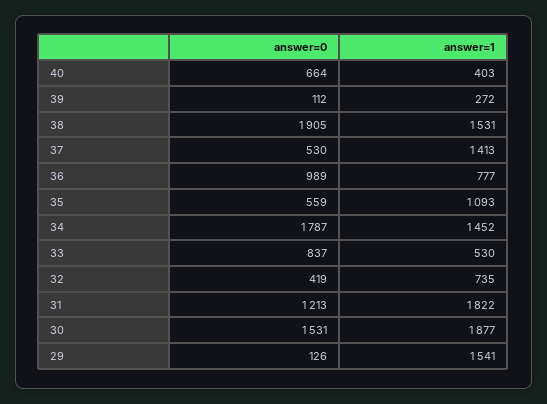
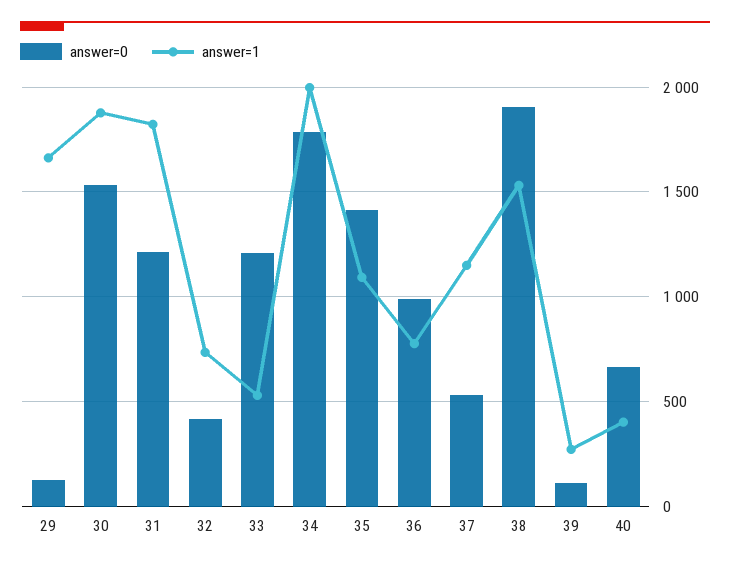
  {
    "answer=0": {
      "40": 664,
      "39": 112,
      "38": 1905,
      "37": 530,
      "36": 989,
-     "35": 559,
+     "35": 1400,
      "34": 1787,
-     "33": 837,
+     "33": 1200,
      "32": 419,
      "31": 1213,
      "30": 1531,
      "29": 126
    },
    "answer=1": {
      "40": 403,
      "39": 272,
      "38": 1531,
-     "37": 1413,
+     "37": 1150,
      "36": 777,
      "35": 1093,
-     "34": 1452,
+     "34": 2000,
      "33": 530,
      "32": 735,
      "31": 1822,
      "30": 1877,
-     "29": 1541
+     "29": 1650
    }
  }

